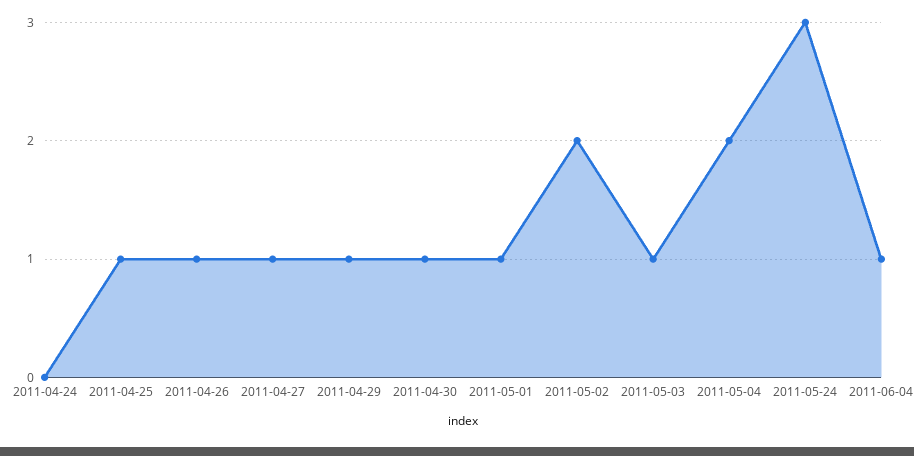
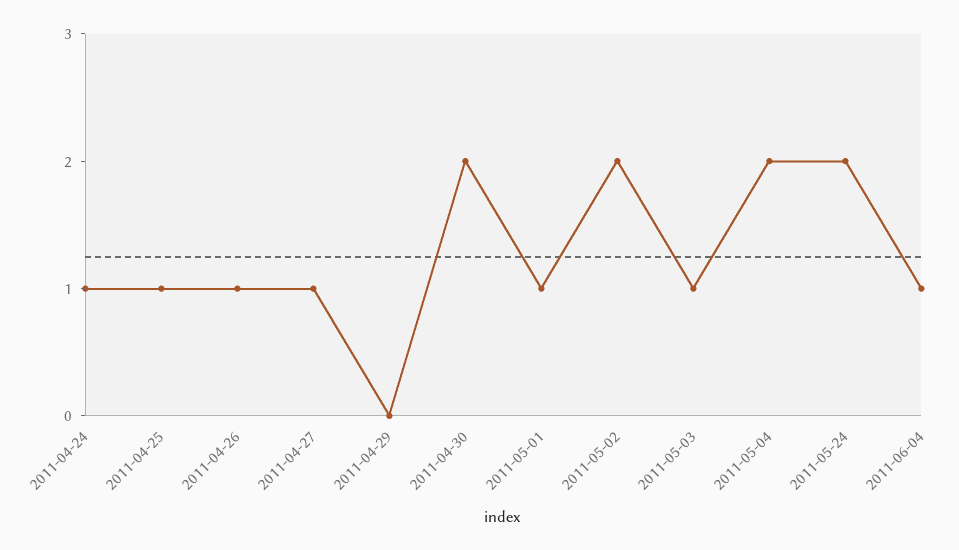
  {
-   "2011-04-24": 0,
+   "2011-04-24": 1,
    "2011-04-25": 1,
    "2011-04-26": 1,
    "2011-04-27": 1,
-   "2011-04-29": 1,
+   "2011-04-29": 0,
-   "2011-04-30": 1,
+   "2011-04-30": 2,
    "2011-05-01": 1,
    "2011-05-02": 2,
    "2011-05-03": 1,
    "2011-05-04": 2,
-   "2011-05-24": 3,
+   "2011-05-24": 2,
    "2011-06-04": 1
  }

